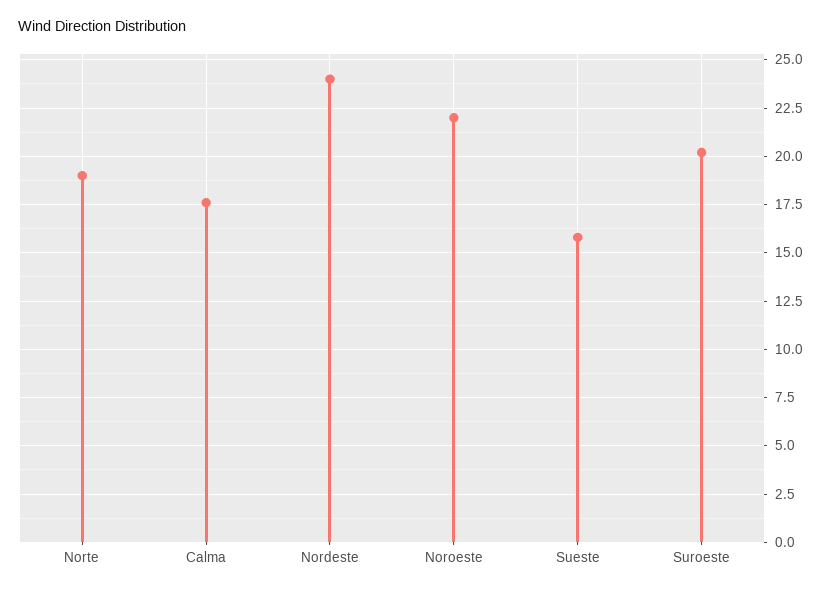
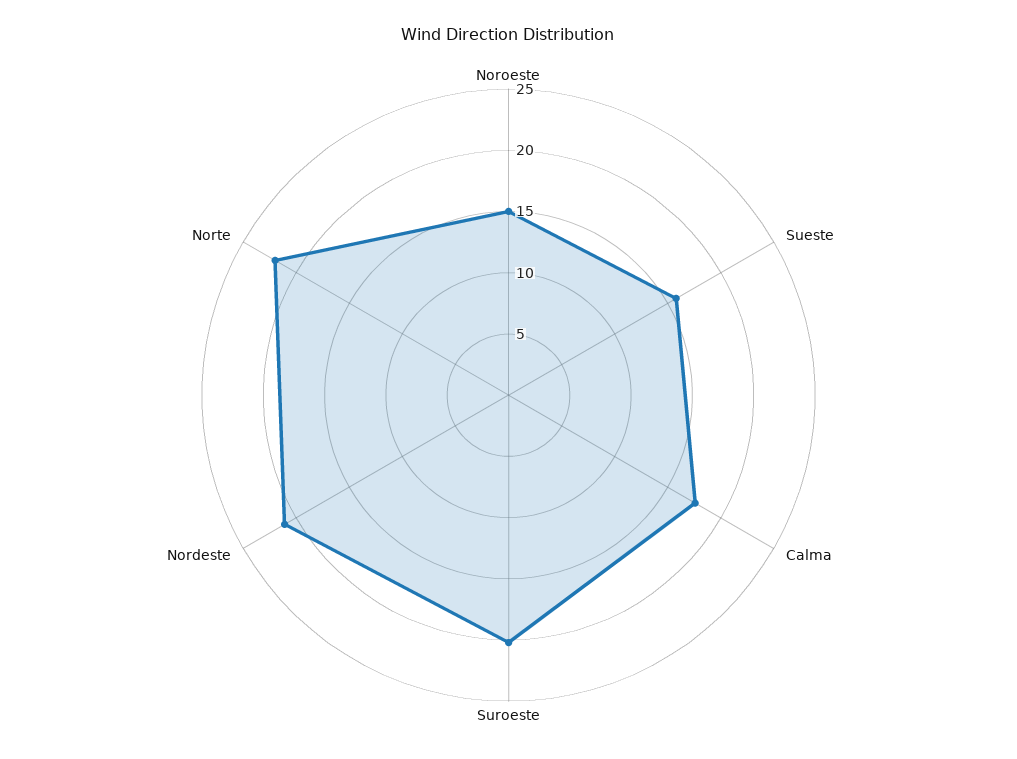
  {
-   "Norte": 19,
+   "Norte": 22,
    "Calma": 17.5,
-   "Nordeste": 24,
+   "Nordeste": 21,
-   "Noroeste": 22,
+   "Noroeste": 15,
    "Sueste": 16,
    "Suroeste": 20
  }

